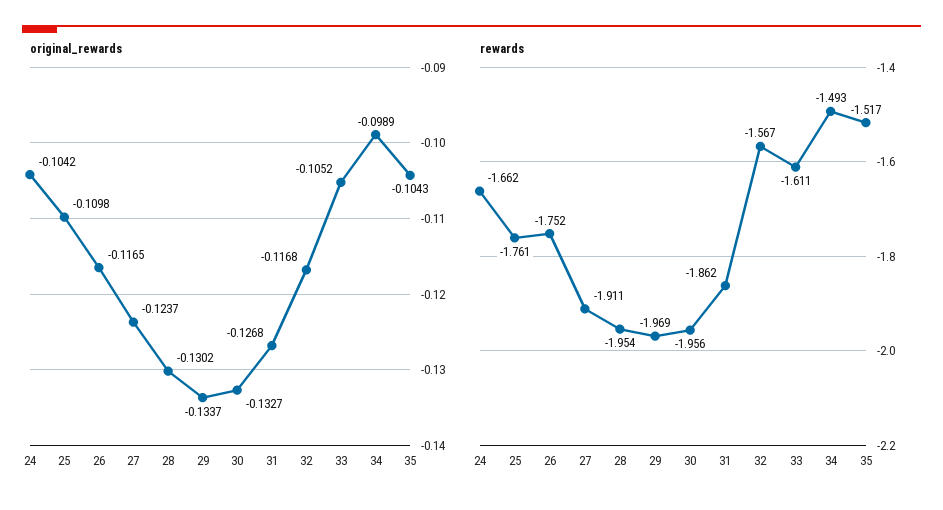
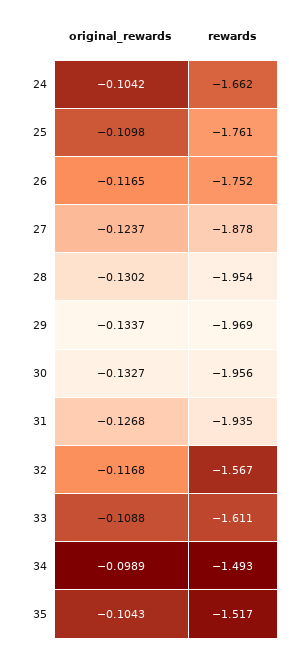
  {
    "original_rewards": {
      "24": -0.1042,
      "25": -0.1098,
      "26": -0.1165,
      "27": -0.1237,
      "28": -0.1302,
      "29": -0.1337,
      "30": -0.1327,
      "31": -0.1268,
      "32": -0.1168,
-     "33": -0.1052,
+     "33": -0.1088,
      "34": -0.0989,
      "35": -0.1043
    },
    "rewards": {
      "24": -1.662,
      "25": -1.761,
      "26": -1.752,
-     "27": -1.911,
+     "27": -1.878,
      "28": -1.954,
      "29": -1.969,
      "30": -1.956,
-     "31": -1.862,
+     "31": -1.935,
      "32": -1.567,
      "33": -1.611,
      "34": -1.493,
      "35": -1.517
    }
  }

